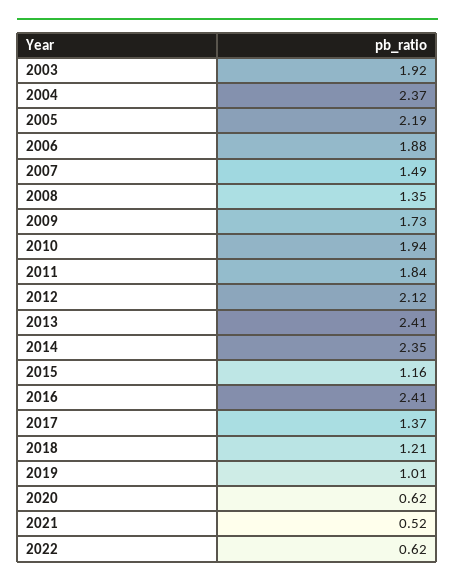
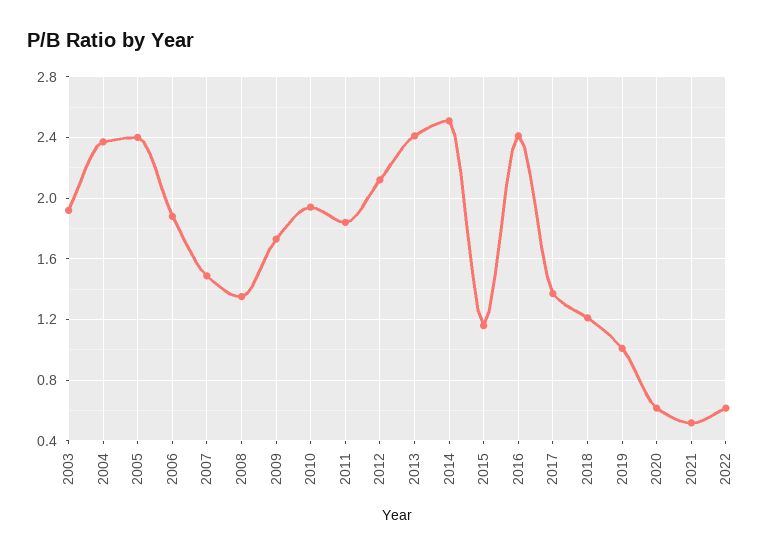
  {
    "2003": 1.92,
    "2004": 2.37,
-   "2005": 2.19,
+   "2005": 2.4,
    "2006": 1.88,
    "2007": 1.49,
    "2008": 1.35,
    "2009": 1.73,
    "2010": 1.94,
    "2011": 1.84,
    "2012": 2.12,
    "2013": 2.41,
-   "2014": 2.35,
+   "2014": 2.5,
    "2015": 1.16,
    "2016": 2.41,
    "2017": 1.37,
    "2018": 1.21,
    "2019": 1.01,
    "2020": 0.62,
    "2021": 0.52,
    "2022": 0.62
  }

